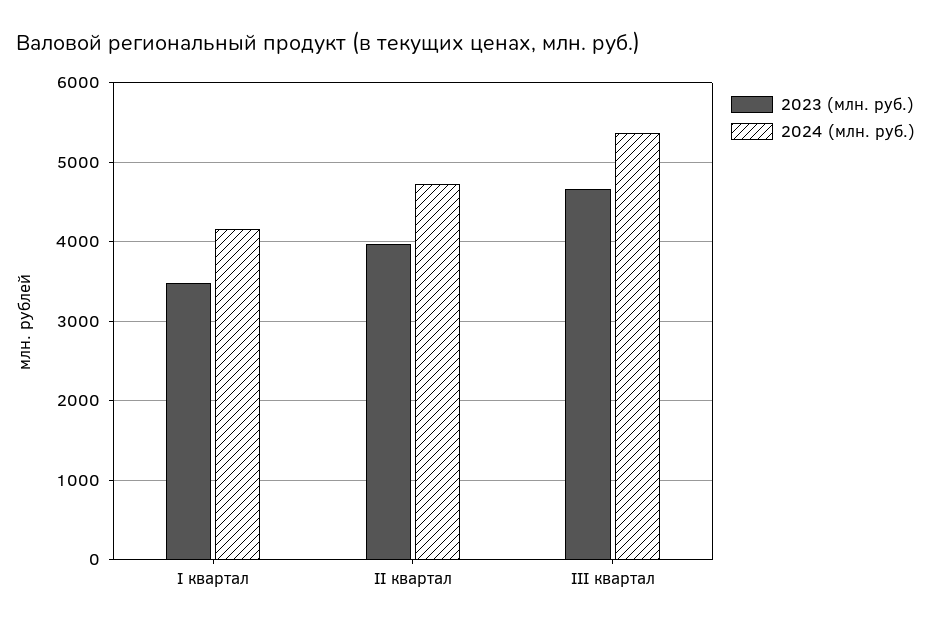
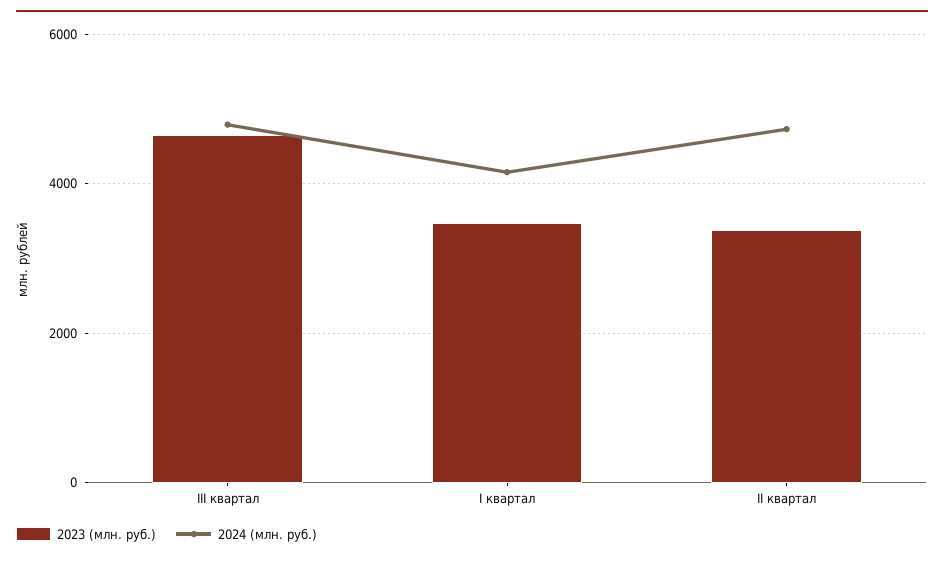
  {
    "2023 (млн. руб.)": {
      "I квартал": 3500,
-     "II квартал": 4000,
+     "II квартал": 3400,
      "III квартал": 4700
    },
    "2024 (млн. руб.)": {
      "I квартал": 4200,
      "II квартал": 4700,
-     "III квартал": 5400
+     "III квартал": 4800
    }
  }

